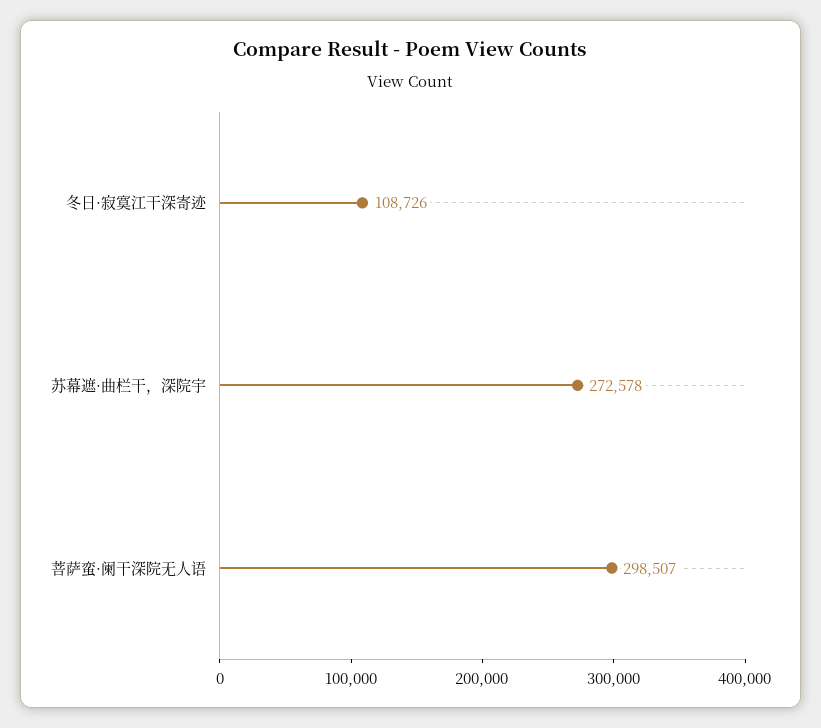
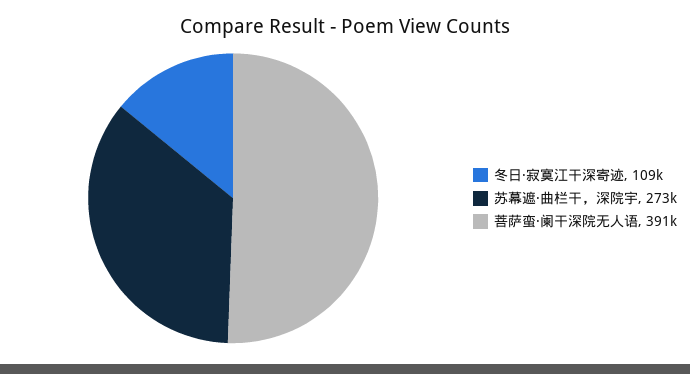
  {
    "冬日·寂寞江干深寄迹": 108726,
    "苏幕遮·曲栏干，深院宇": 272578,
-   "菩萨蛮·阑干深院无人语": 298507
+   "菩萨蛮·阑干深院无人语": 391000
  }

